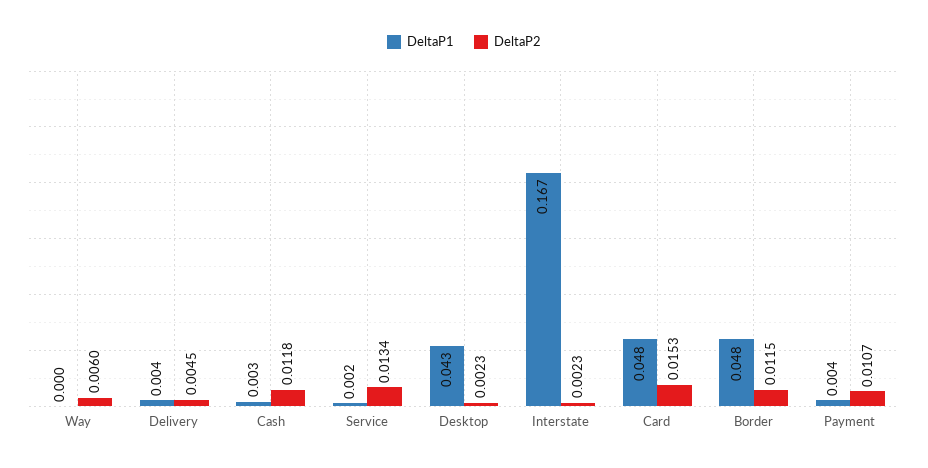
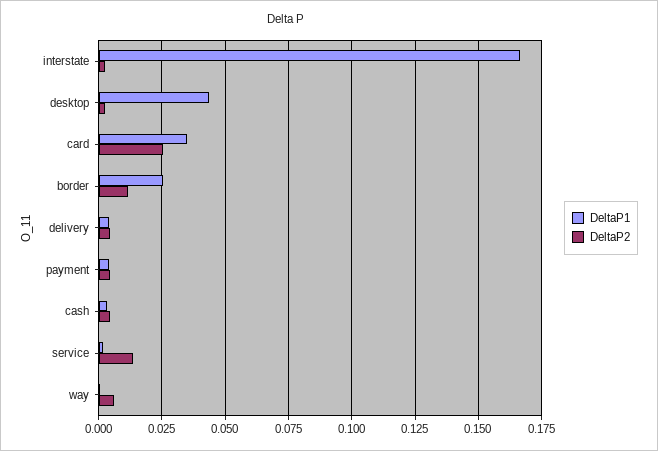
  {
    "DeltaP1": {
      "Way": 0,
      "Delivery": 0.004,
      "Cash": 0.003,
      "Service": 0.002,
      "Desktop": 0.043,
      "Interstate": 0.167,
-     "Card": 0.048,
+     "Card": 0.035,
-     "Border": 0.048,
+     "Border": 0.025,
      "Payment": 0.004
    },
    "DeltaP2": {
      "Way": 0.006,
      "Delivery": 0.0045,
-     "Cash": 0.0118,
+     "Cash": 0.005,
      "Service": 0.0134,
      "Desktop": 0.0023,
      "Interstate": 0.0023,
-     "Card": 0.0153,
+     "Card": 0.025,
      "Border": 0.0115,
-     "Payment": 0.0107
+     "Payment": 0.005
    }
  }

